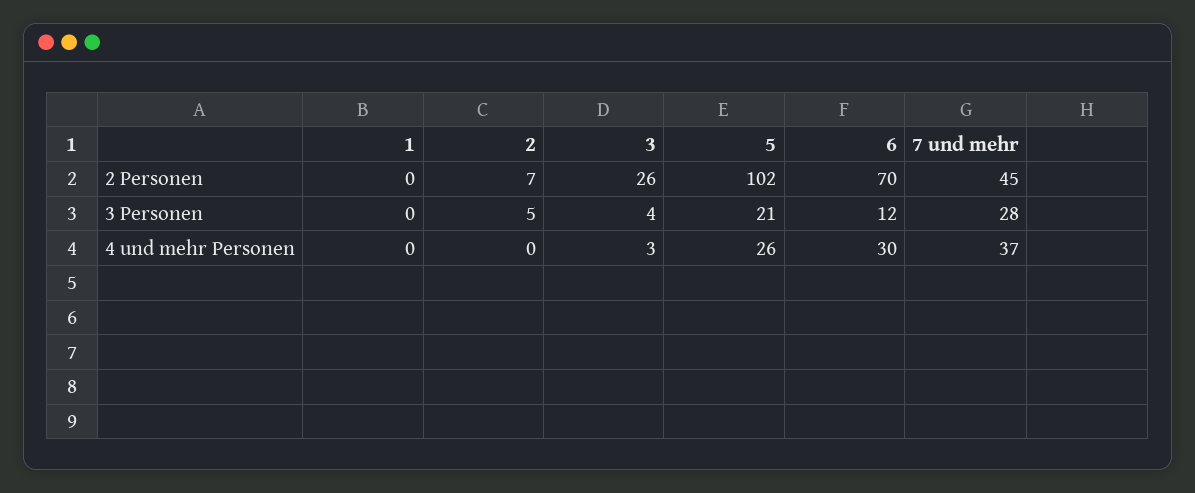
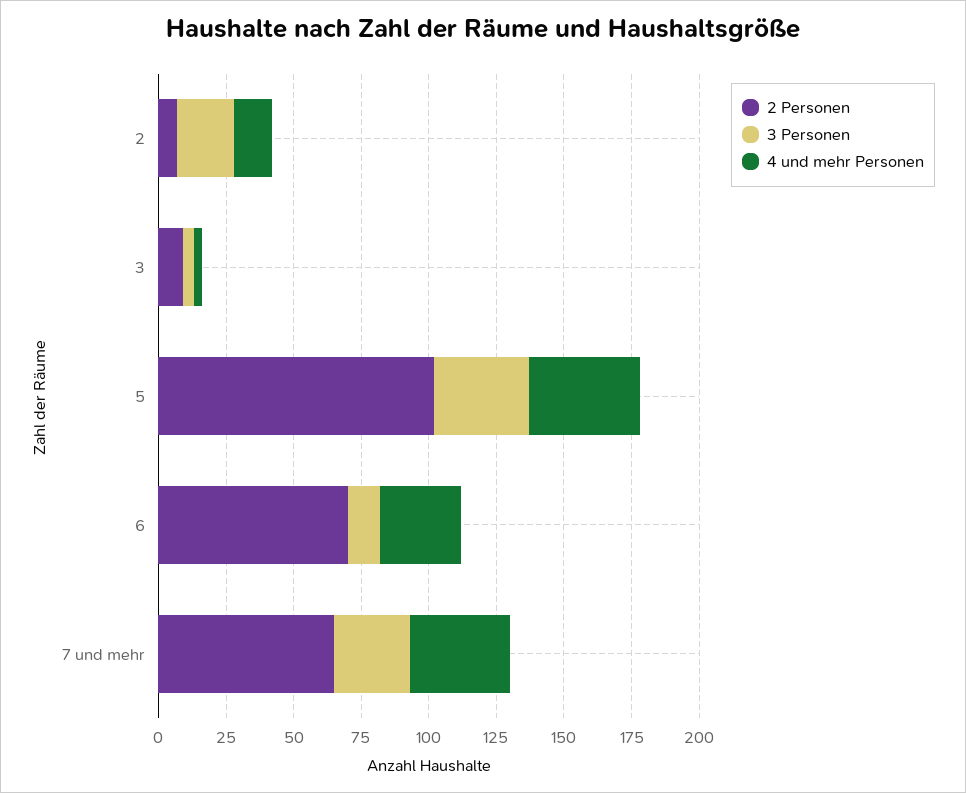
  {
    "2 Personen": {
-     "1": 0,
      "2": 7,
-     "3": 26,
+     "3": 10,
      "5": 102,
      "6": 70,
-     "7 und mehr": 45
+     "7 und mehr": 65
    },
    "3 Personen": {
-     "1": 0,
-     "2": 5,
+     "2": 20,
      "3": 4,
-     "5": 21,
+     "5": 35,
      "6": 12,
      "7 und mehr": 28
    },
    "4 und mehr Personen": {
-     "1": 0,
-     "2": 0,
+     "2": 15,
      "3": 3,
-     "5": 26,
+     "5": 40,
      "6": 30,
      "7 und mehr": 37
    }
  }

